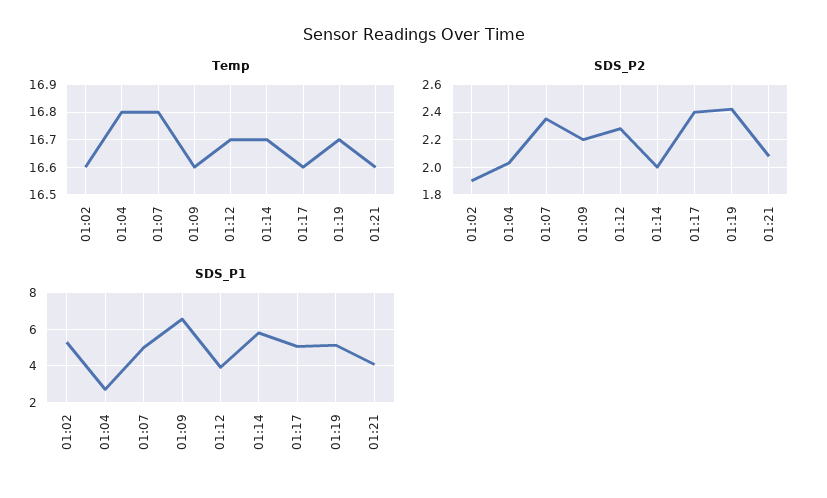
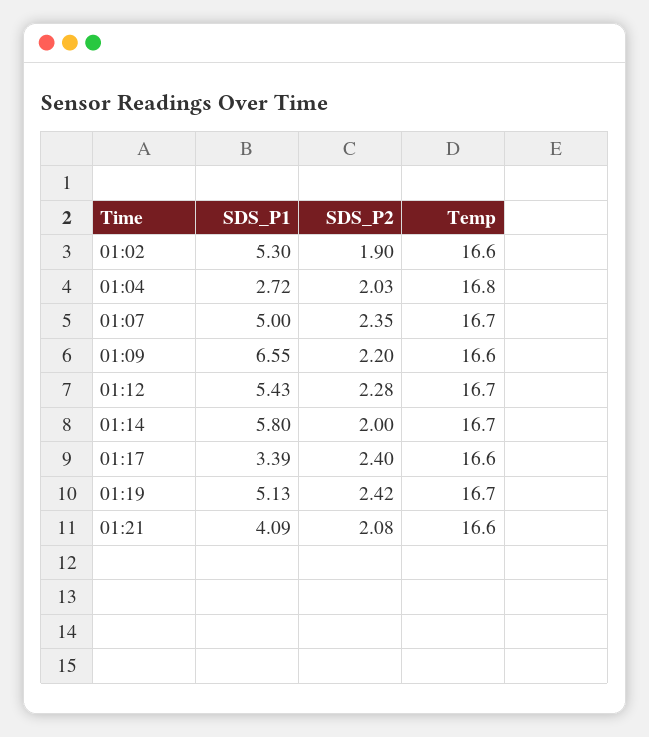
  {
    "Temp": {
      "01:02": 16.6,
      "01:04": 16.8,
-     "01:07": 16.8,
+     "01:07": 16.7,
      "01:09": 16.6,
      "01:12": 16.7,
      "01:14": 16.7,
      "01:17": 16.6,
      "01:19": 16.7,
      "01:21": 16.6
    },
    "SDS_P2": {
      "01:02": 1.9,
      "01:04": 2.03,
      "01:07": 2.35,
      "01:09": 2.2,
      "01:12": 2.28,
      "01:14": 2,
      "01:17": 2.4,
      "01:19": 2.42,
      "01:21": 2.08
    },
    "SDS_P1": {
      "01:02": 5.3,
      "01:04": 2.72,
      "01:07": 5,
      "01:09": 6.55,
-     "01:12": 4,
+     "01:12": 5.43,
      "01:14": 5.8,
-     "01:17": 5,
+     "01:17": 3.39,
      "01:19": 5.13,
      "01:21": 4.09
    }
  }

